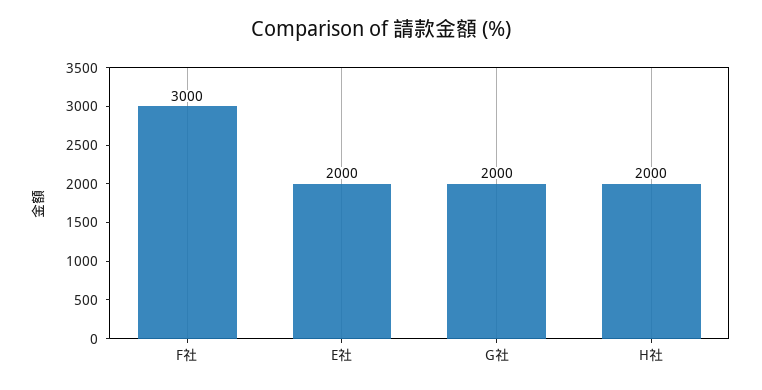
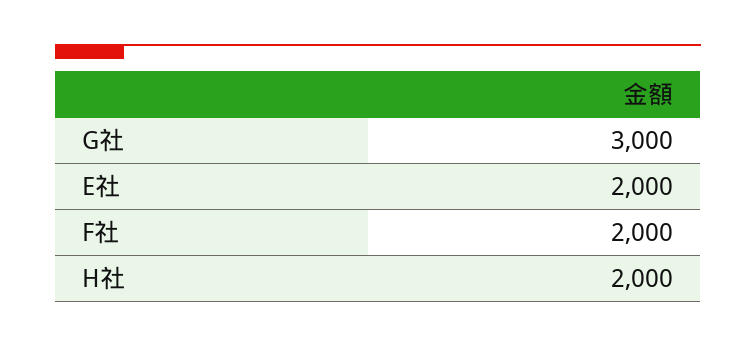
  {
-   "F社": 3000,
+   "F社": 2000,
    "E社": 2000,
-   "G社": 2000,
+   "G社": 3000,
    "H社": 2000
  }

